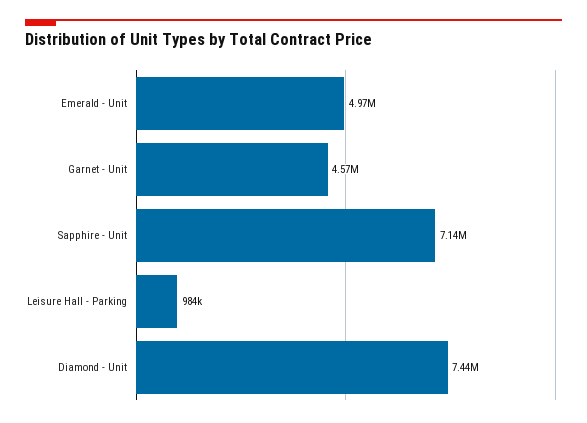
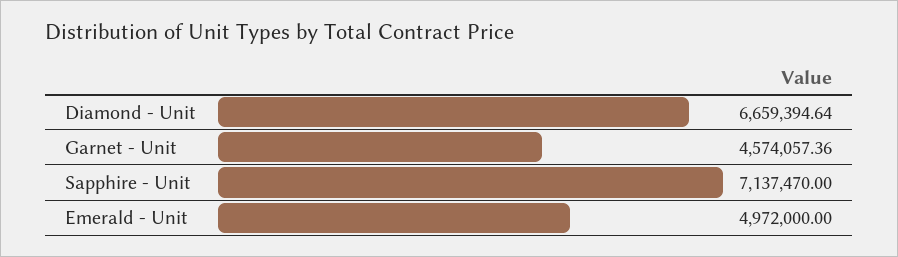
  {
    "Emerald - Unit": 4972000,
    "Garnet - Unit": 4574057.36,
    "Sapphire - Unit": 7137470,
-   "Leisure Hall - Parking": 984000,
-   "Diamond - Unit": 7440000
+   "Diamond - Unit": 6659394.64
  }

